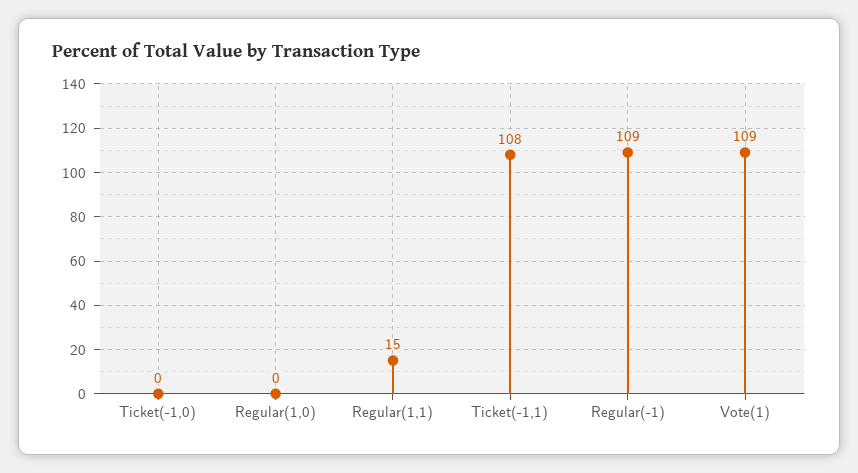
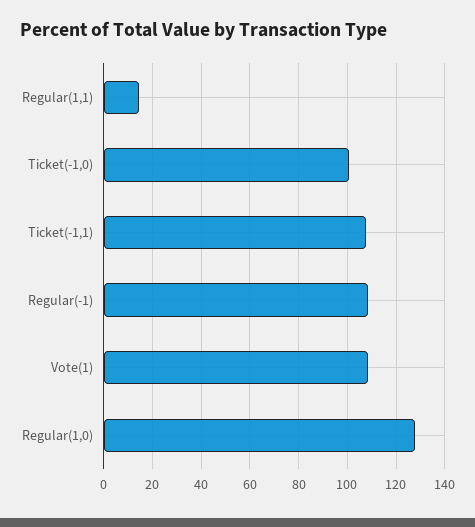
  {
-   "Ticket(-1,0)": 0,
+   "Ticket(-1,0)": 100,
-   "Regular(1,0)": 0,
+   "Regular(1,0)": 127.5,
    "Regular(1,1)": 15,
    "Ticket(-1,1)": 108,
    "Regular(-1)": 109,
    "Vote(1)": 109
  }

